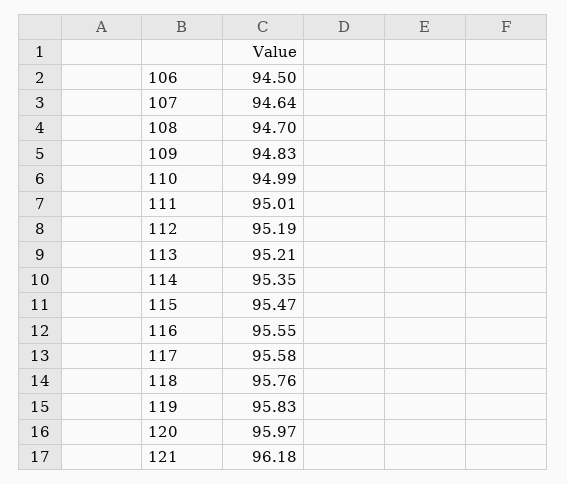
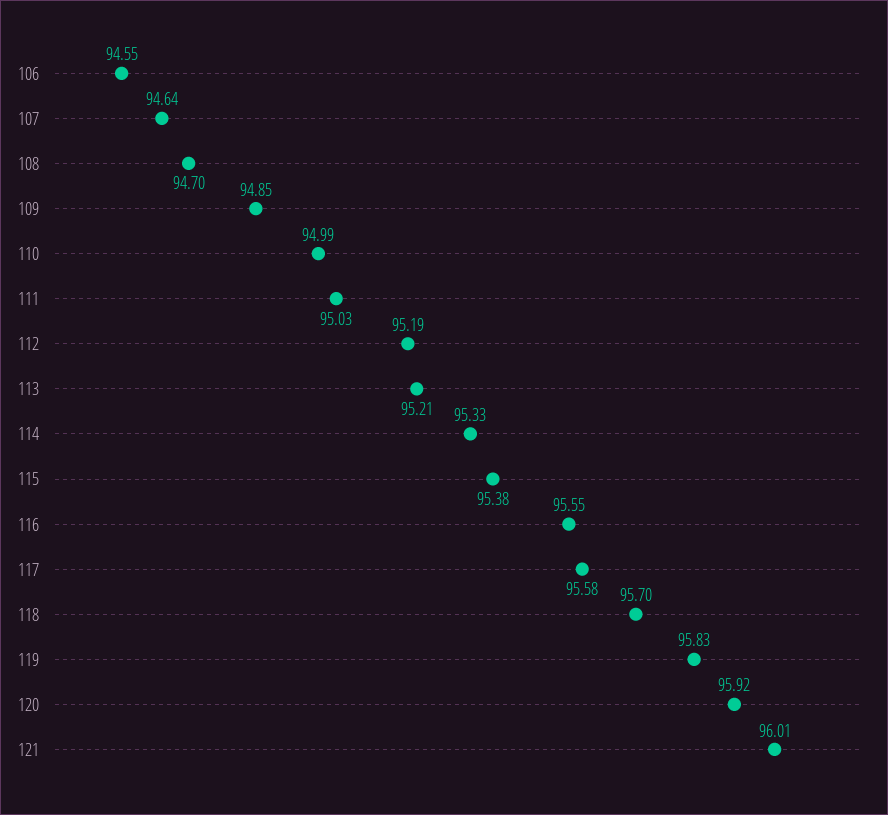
  {
-   "106": 94.5,
+   "106": 94.55,
    "107": 94.64,
    "108": 94.7,
-   "109": 94.83,
+   "109": 94.85,
    "110": 94.99,
-   "111": 95.01,
+   "111": 95.03,
    "112": 95.19,
    "113": 95.21,
-   "114": 95.35,
+   "114": 95.33,
-   "115": 95.47,
+   "115": 95.38,
    "116": 95.55,
    "117": 95.58,
-   "118": 95.76,
+   "118": 95.7,
    "119": 95.83,
-   "120": 95.97,
+   "120": 95.92,
-   "121": 96.18
+   "121": 96.01
  }

